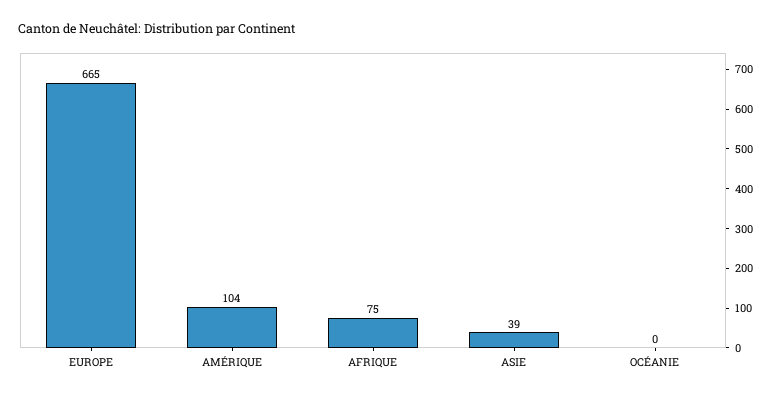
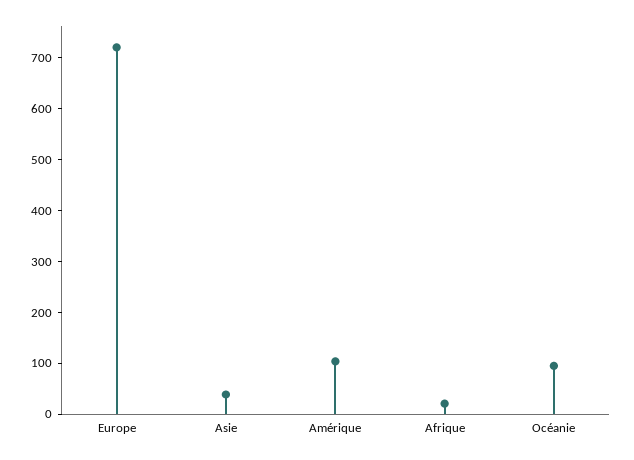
  {
-   "EUROPE": 665,
+   "EUROPE": 720,
    "AMÉRIQUE": 104,
-   "AFRIQUE": 75,
+   "AFRIQUE": 20,
    "ASIE": 39,
-   "OCÉANIE": 0
+   "OCÉANIE": 100
  }

